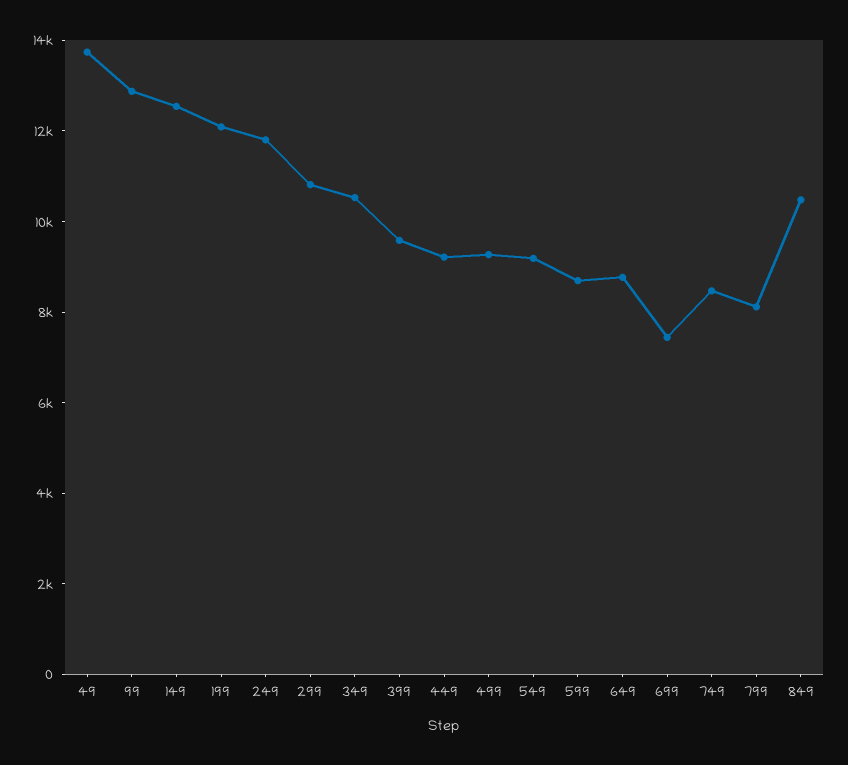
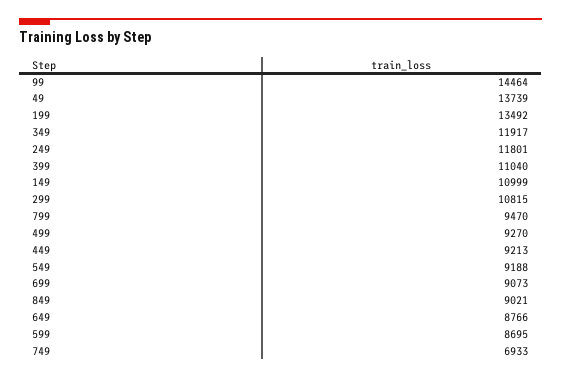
  {
    "49": 13739,
-   "99": 13000,
+   "99": 14464,
-   "149": 12500,
+   "149": 10999,
-   "199": 12000,
+   "199": 13492,
    "249": 11801,
    "299": 10815,
-   "349": 10500,
+   "349": 11917,
-   "399": 9500,
+   "399": 11040,
    "449": 9213,
    "499": 9270,
    "549": 9188,
    "599": 8695,
    "649": 8766,
-   "699": 7500,
+   "699": 9073,
-   "749": 8500,
+   "749": 6933,
-   "799": 8000,
+   "799": 9470,
-   "849": 10500
+   "849": 9021
  }

